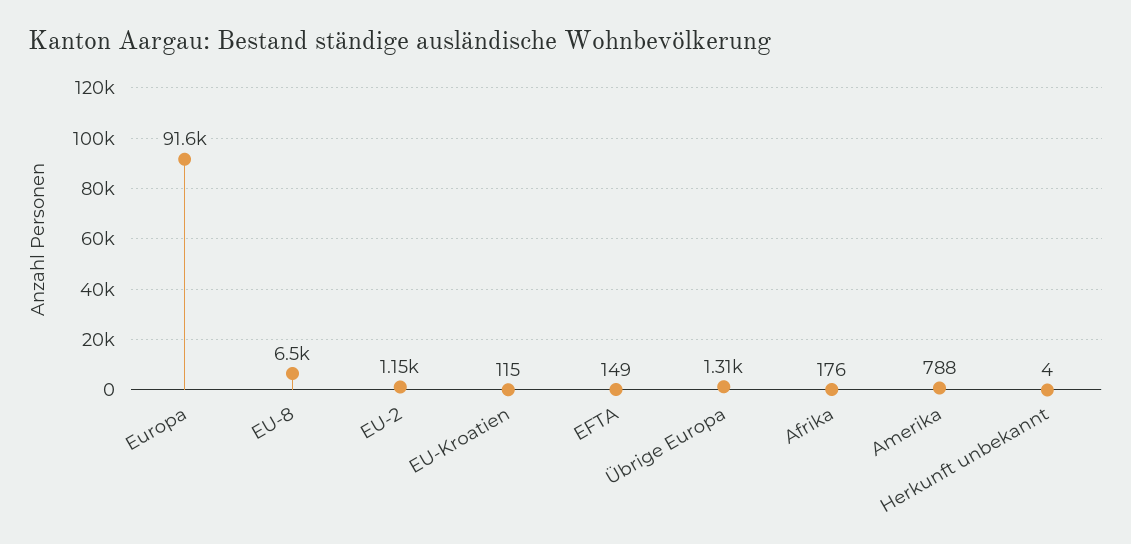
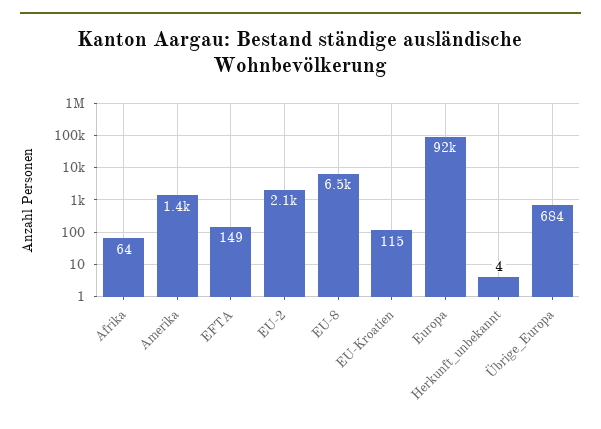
  {
    "Europa": 91600,
    "EU-8": 6500,
-   "EU-2": 1150,
+   "EU-2": 2100,
    "EU-Kroatien": 115,
    "EFTA": 149,
-   "Übrige Europa": 1310,
+   "Übrige Europa": 684,
-   "Afrika": 176,
+   "Afrika": 64,
-   "Amerika": 788,
+   "Amerika": 1400,
    "Herkunft unbekannt": 4
  }

